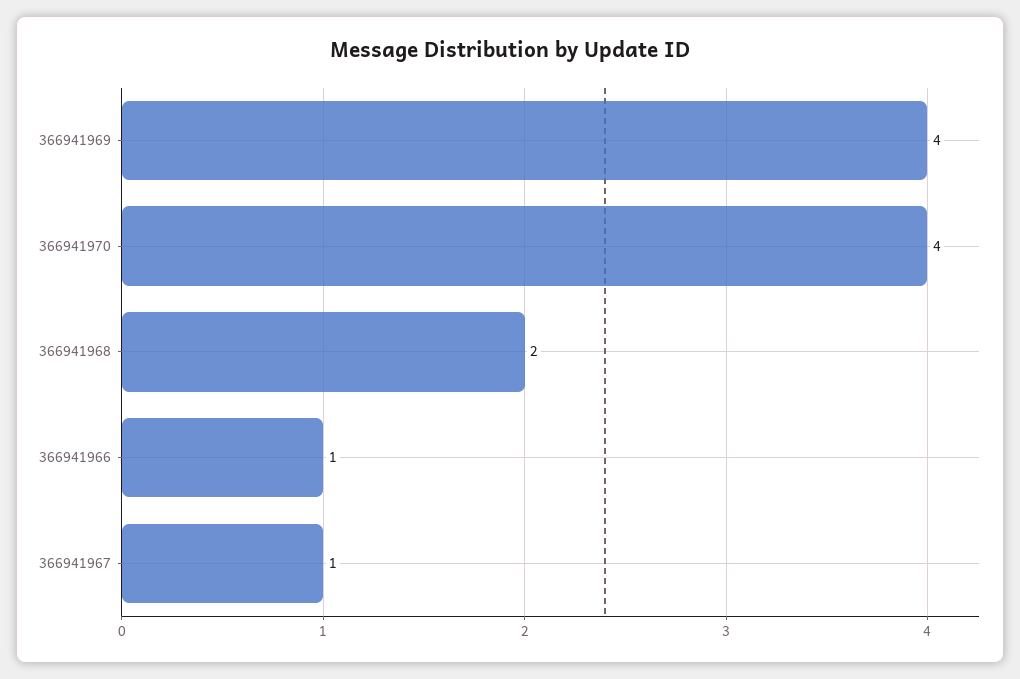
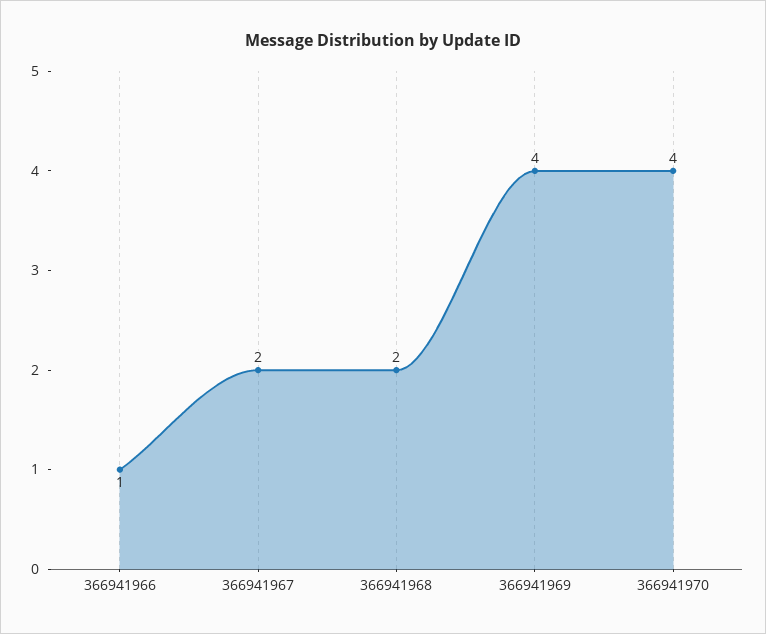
  {
    "366941969": 4,
    "366941970": 4,
    "366941968": 2,
    "366941966": 1,
-   "366941967": 1
+   "366941967": 2
  }

